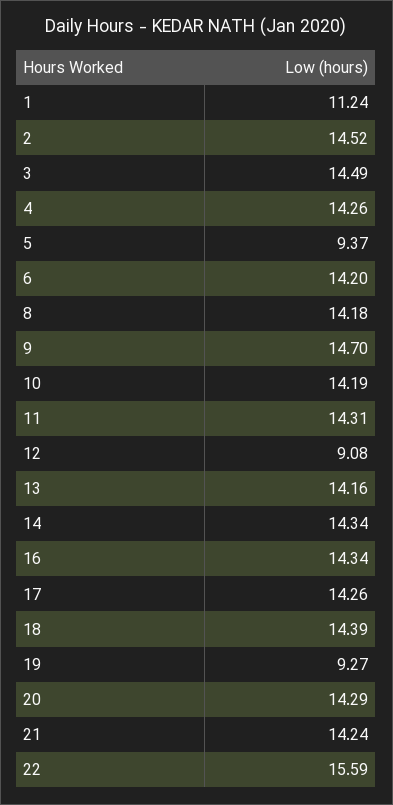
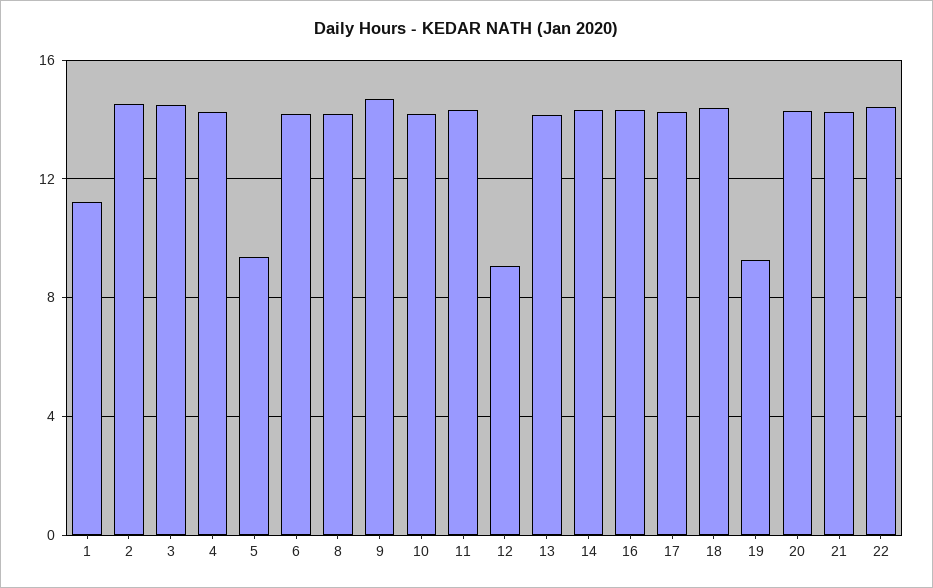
  {
    "1": 11.24,
    "2": 14.52,
    "3": 14.49,
    "4": 14.26,
    "5": 9.37,
    "6": 14.2,
    "8": 14.18,
    "9": 14.7,
    "10": 14.19,
    "11": 14.31,
    "12": 9.08,
    "13": 14.16,
    "14": 14.34,
    "16": 14.34,
    "17": 14.26,
    "18": 14.39,
    "19": 9.27,
    "20": 14.29,
    "21": 14.24,
-   "22": 15.59
+   "22": 14.5
  }

